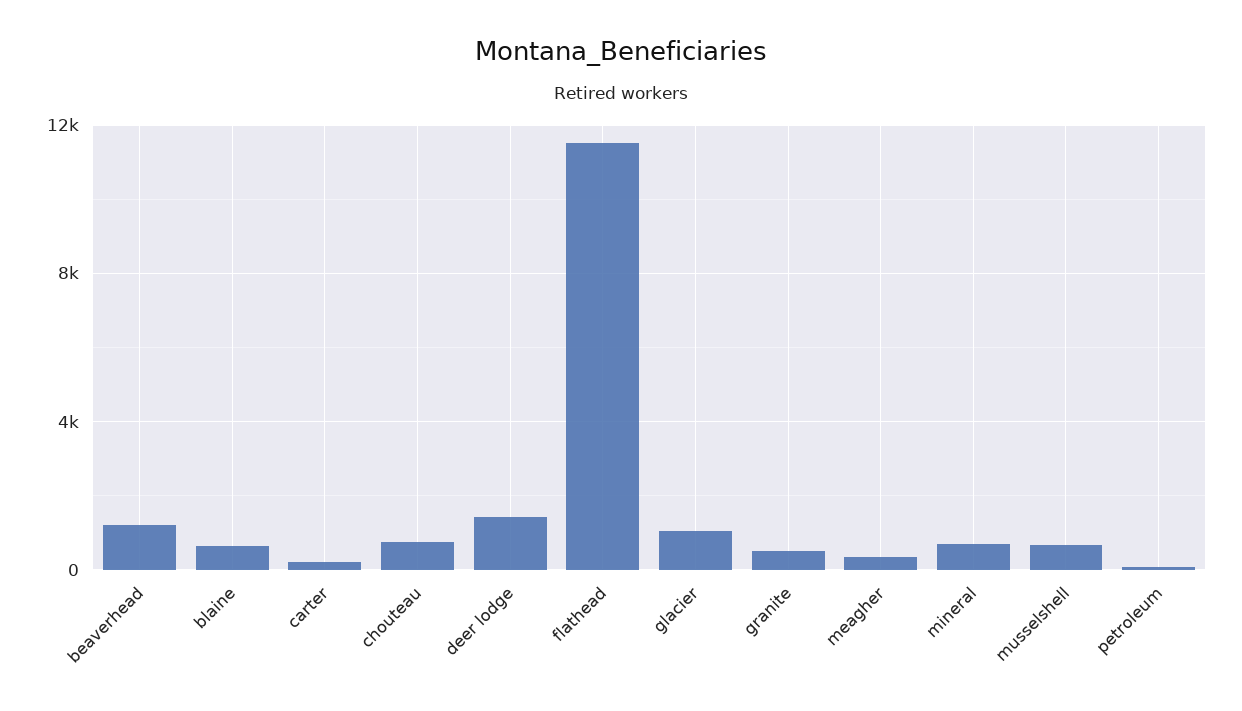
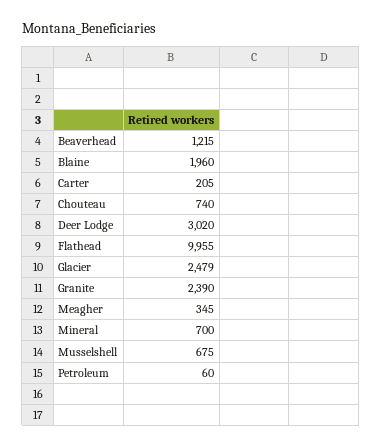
  {
    "beaverhead": 1215,
-   "blaine": 500,
+   "blaine": 1960,
    "carter": 205,
    "chouteau": 740,
-   "deer lodge": 1500,
+   "deer lodge": 3020,
-   "flathead": 11500,
+   "flathead": 9955,
-   "glacier": 1000,
+   "glacier": 2479,
-   "granite": 500,
+   "granite": 2390,
    "meagher": 345,
    "mineral": 700,
    "musselshell": 675,
    "petroleum": 60
  }

